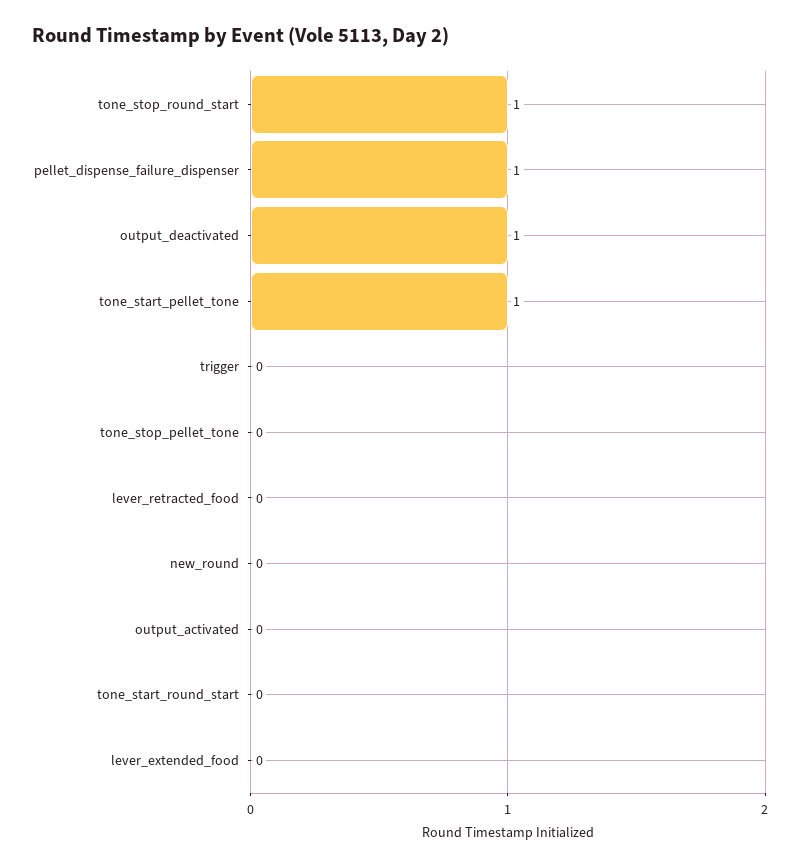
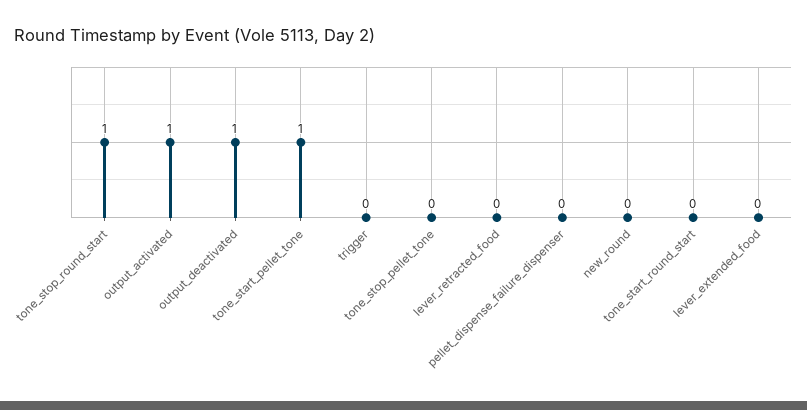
  {
    "tone_stop_round_start": 1,
-   "pellet_dispense_failure_dispenser": 1,
+   "pellet_dispense_failure_dispenser": 0,
    "output_deactivated": 1,
    "tone_start_pellet_tone": 1,
    "trigger": 0,
    "tone_stop_pellet_tone": 0,
    "lever_retracted_food": 0,
    "new_round": 0,
-   "output_activated": 0,
+   "output_activated": 1,
    "tone_start_round_start": 0,
    "lever_extended_food": 0
  }

